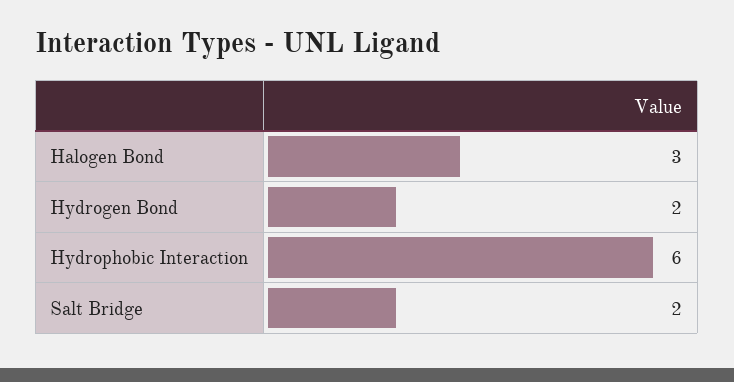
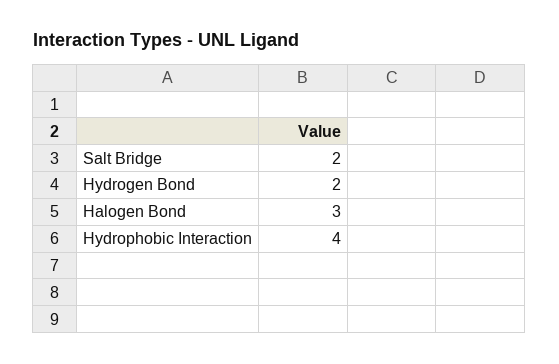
  {
    "Halogen Bond": 3,
    "Hydrogen Bond": 2,
-   "Hydrophobic Interaction": 6,
+   "Hydrophobic Interaction": 4,
    "Salt Bridge": 2
  }

